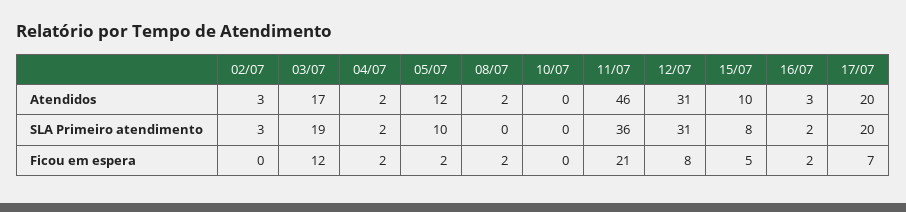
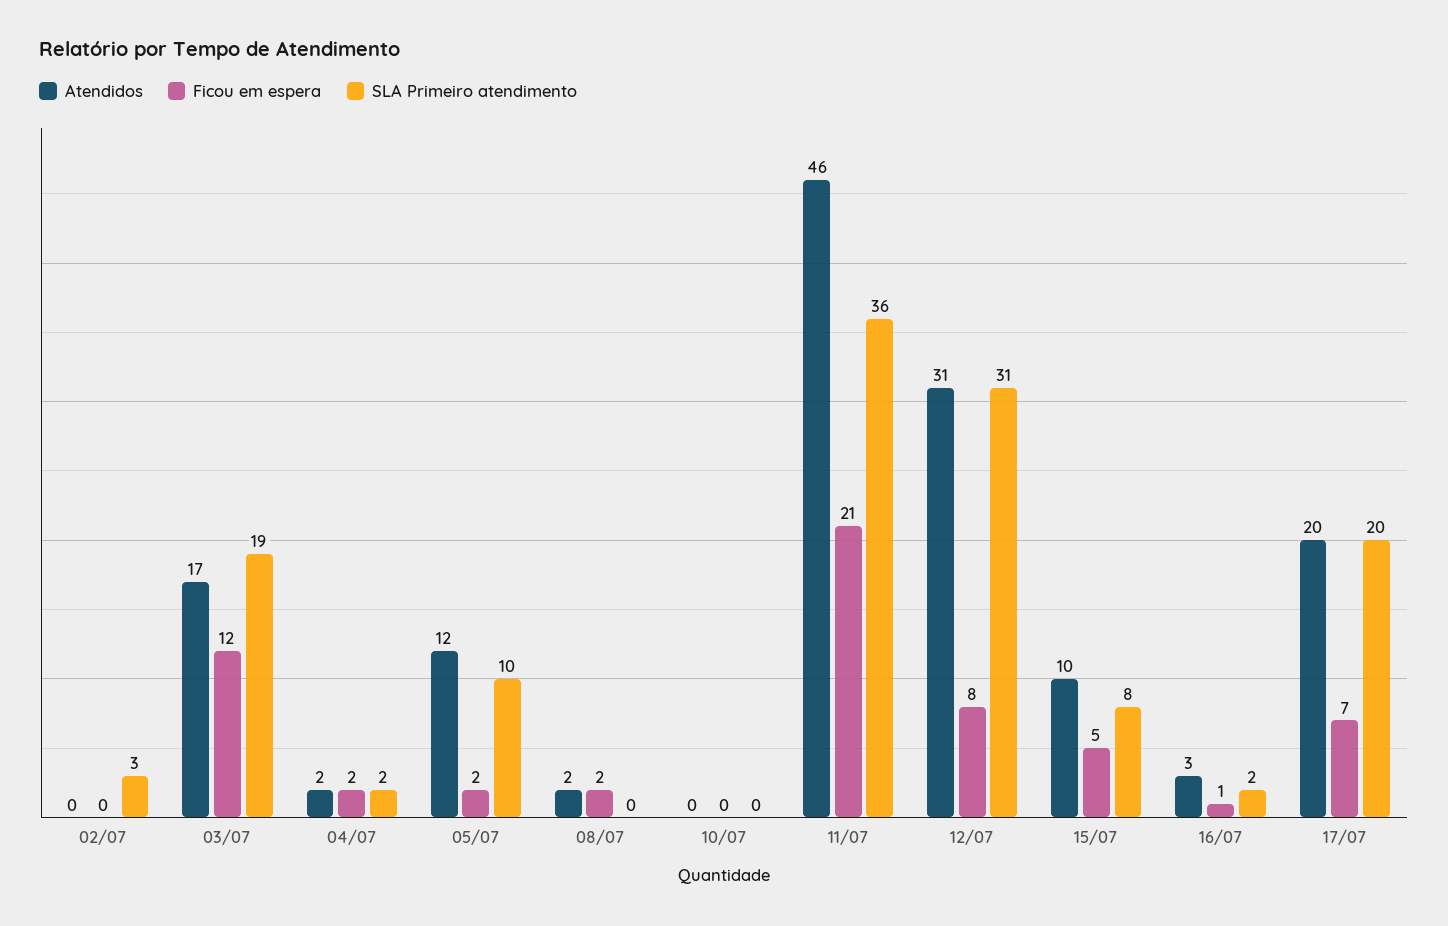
  {
    "Atendidos": {
-     "02/07": 3,
+     "02/07": 0,
      "03/07": 17,
      "04/07": 2,
      "05/07": 12,
      "08/07": 2,
      "10/07": 0,
      "11/07": 46,
      "12/07": 31,
      "15/07": 10,
      "16/07": 3,
      "17/07": 20
    },
    "SLA Primeiro atendimento": {
      "02/07": 3,
      "03/07": 19,
      "04/07": 2,
      "05/07": 10,
      "08/07": 0,
      "10/07": 0,
      "11/07": 36,
      "12/07": 31,
      "15/07": 8,
      "16/07": 2,
      "17/07": 20
    },
    "Ficou em espera": {
      "02/07": 0,
      "03/07": 12,
      "04/07": 2,
      "05/07": 2,
      "08/07": 2,
      "10/07": 0,
      "11/07": 21,
      "12/07": 8,
      "15/07": 5,
-     "16/07": 2,
+     "16/07": 1,
      "17/07": 7
    }
  }

